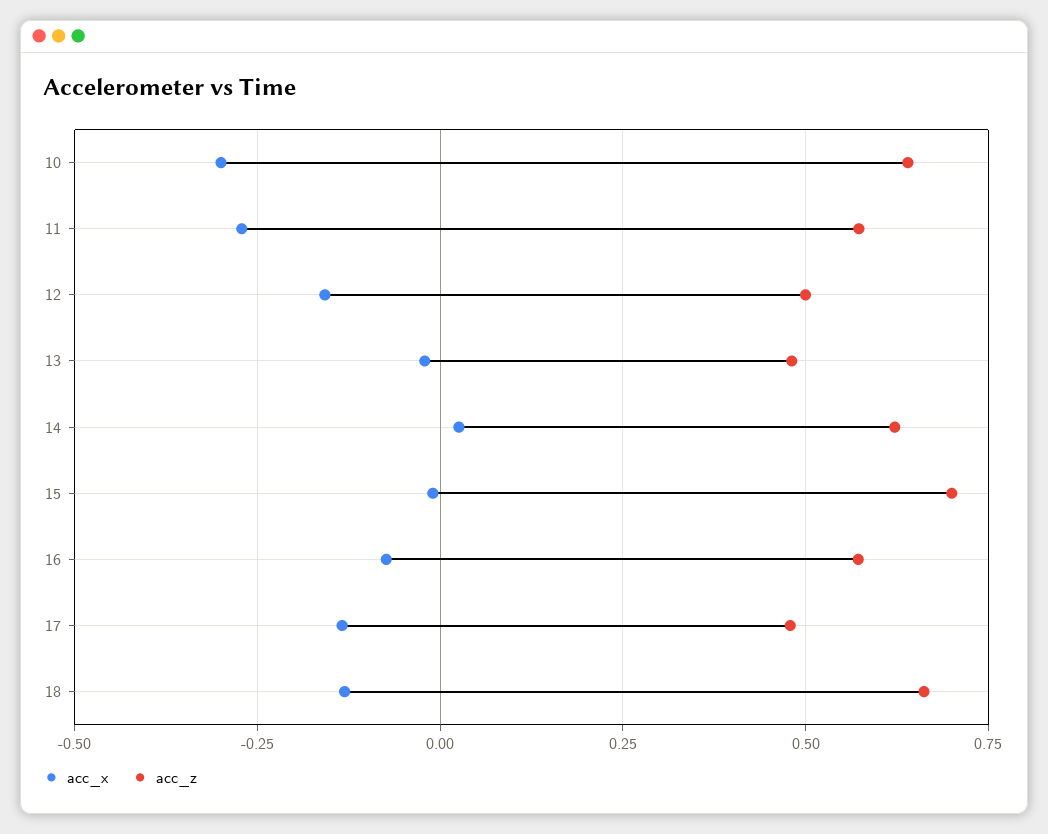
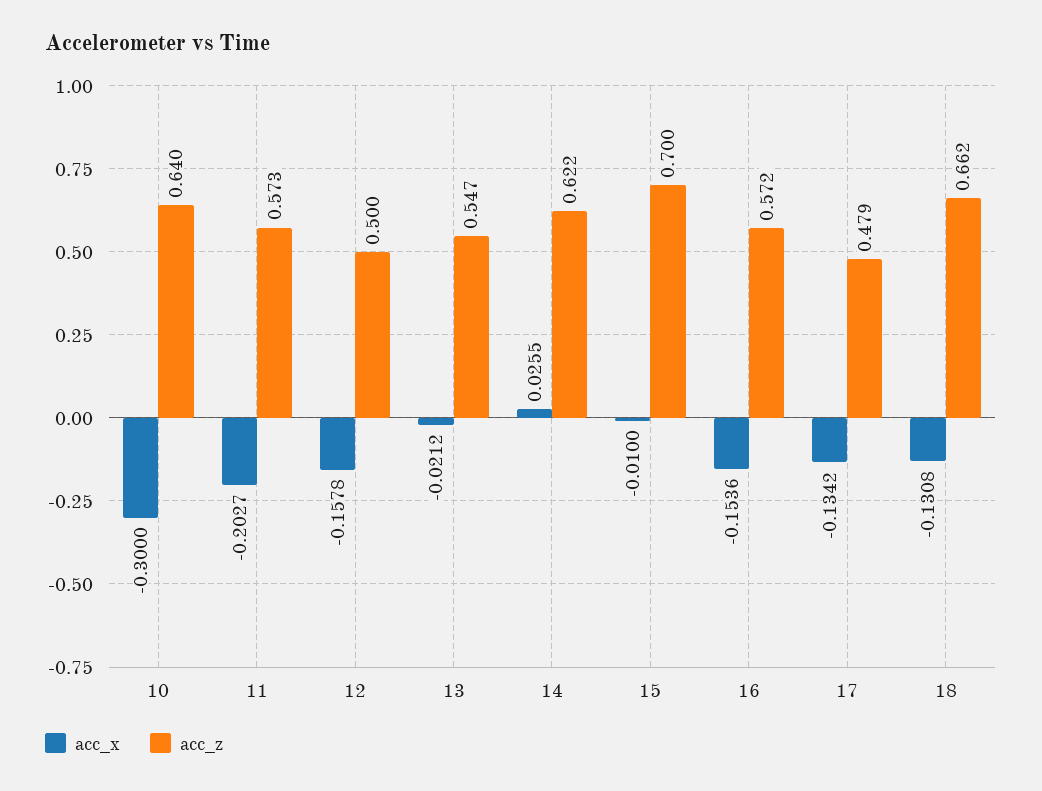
  {
    "acc_x": {
      "10": -0.3,
-     "11": -0.275,
+     "11": -0.2027,
      "12": -0.1578,
      "13": -0.0212,
      "14": 0.0255,
      "15": -0.01,
-     "16": -0.075,
+     "16": -0.1536,
      "17": -0.1342,
      "18": -0.1308
    },
    "acc_z": {
      "10": 0.64,
      "11": 0.573,
      "12": 0.5,
-     "13": 0.475,
+     "13": 0.547,
      "14": 0.622,
      "15": 0.7,
      "16": 0.572,
      "17": 0.479,
      "18": 0.662
    }
  }

